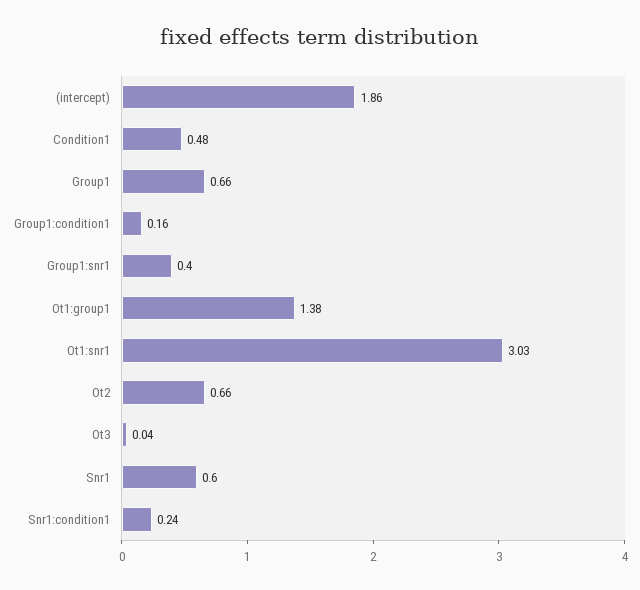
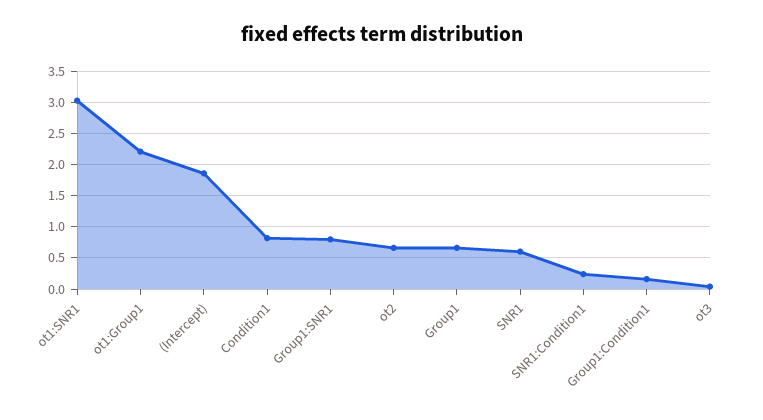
  {
    "(intercept)": 1.86,
-   "Condition1": 0.48,
+   "Condition1": 0.8,
    "Group1": 0.66,
    "Group1:condition1": 0.16,
-   "Group1:snr1": 0.4,
+   "Group1:snr1": 0.8,
-   "Ot1:group1": 1.38,
+   "Ot1:group1": 2.2,
    "Ot1:snr1": 3.03,
    "Ot2": 0.66,
    "Ot3": 0.04,
    "Snr1": 0.6,
    "Snr1:condition1": 0.24
  }

